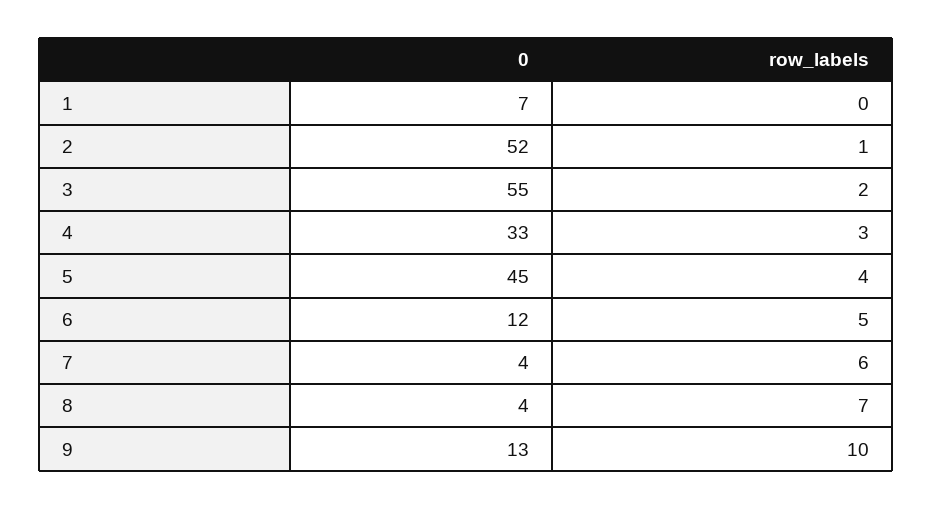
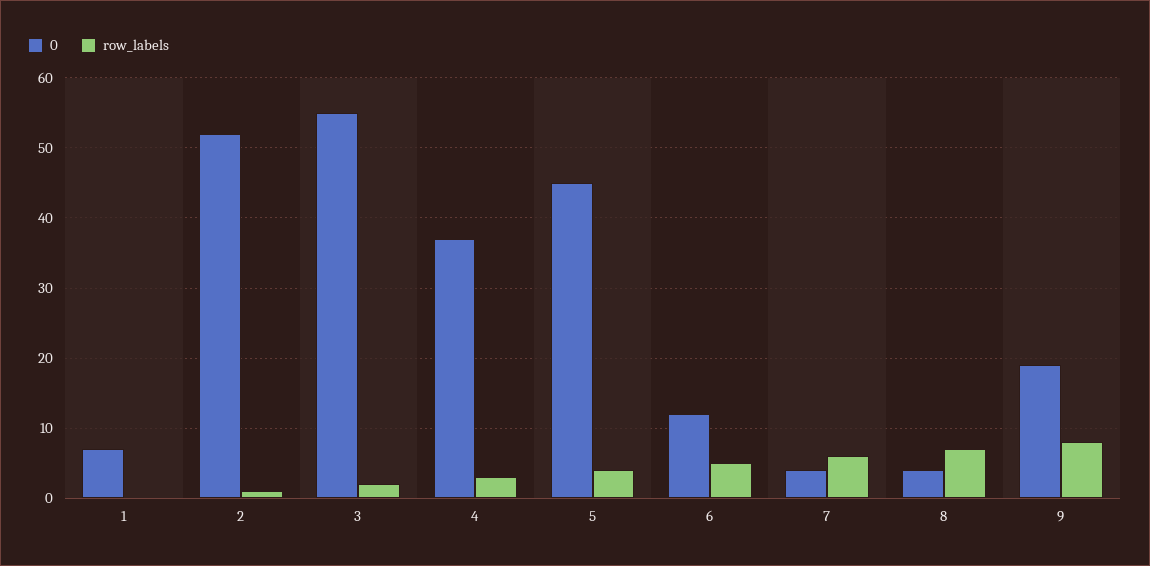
  {
    "0": {
      "1": 7,
      "2": 52,
      "3": 55,
-     "4": 33,
+     "4": 37,
      "5": 45,
      "6": 12,
      "7": 4,
      "8": 4,
-     "9": 13
+     "9": 19
    },
    "row_labels": {
      "1": 0,
      "2": 1,
      "3": 2,
      "4": 3,
      "5": 4,
      "6": 5,
      "7": 6,
      "8": 7,
-     "9": 10
+     "9": 8
    }
  }

